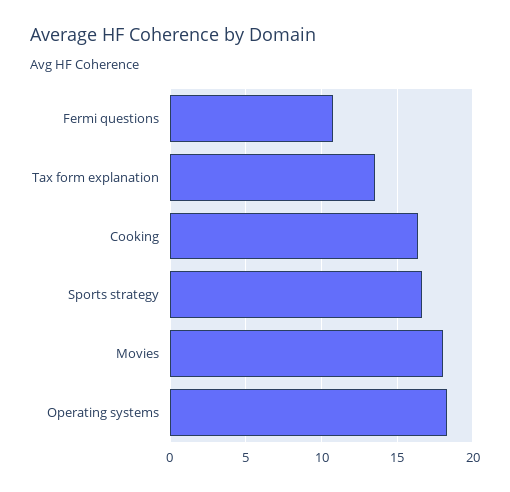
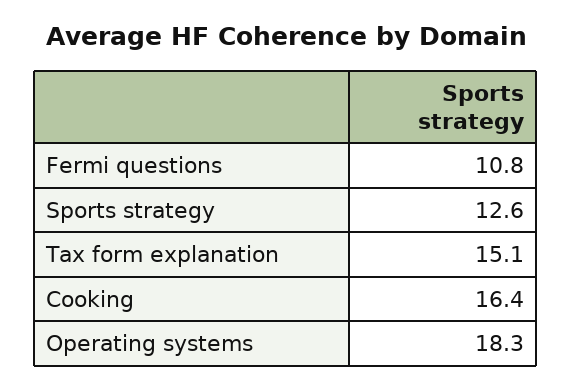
  {
    "Fermi questions": 10.8,
-   "Tax form explanation": 13.5,
+   "Tax form explanation": 15.1,
    "Cooking": 16.4,
-   "Sports strategy": 16.5,
+   "Sports strategy": 12.6,
-   "Movies": 18,
    "Operating systems": 18.3
  }

